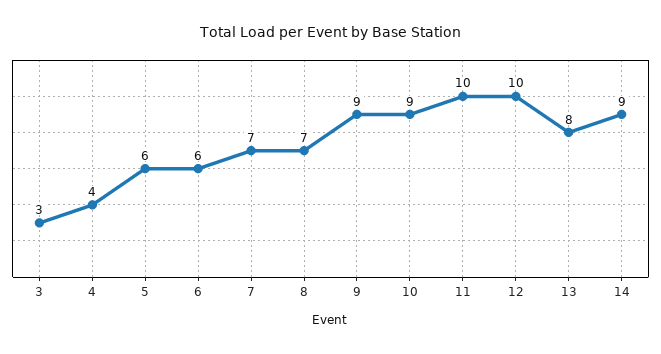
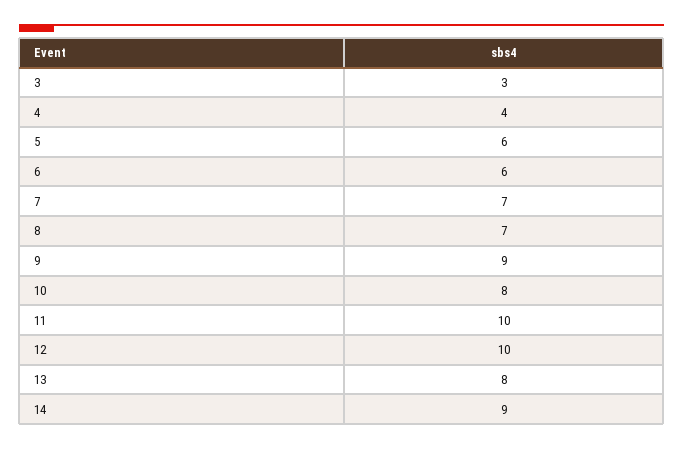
  {
    "3": 3,
    "4": 4,
    "5": 6,
    "6": 6,
    "7": 7,
    "8": 7,
    "9": 9,
-   "10": 9,
+   "10": 8,
    "11": 10,
    "12": 10,
    "13": 8,
    "14": 9
  }

